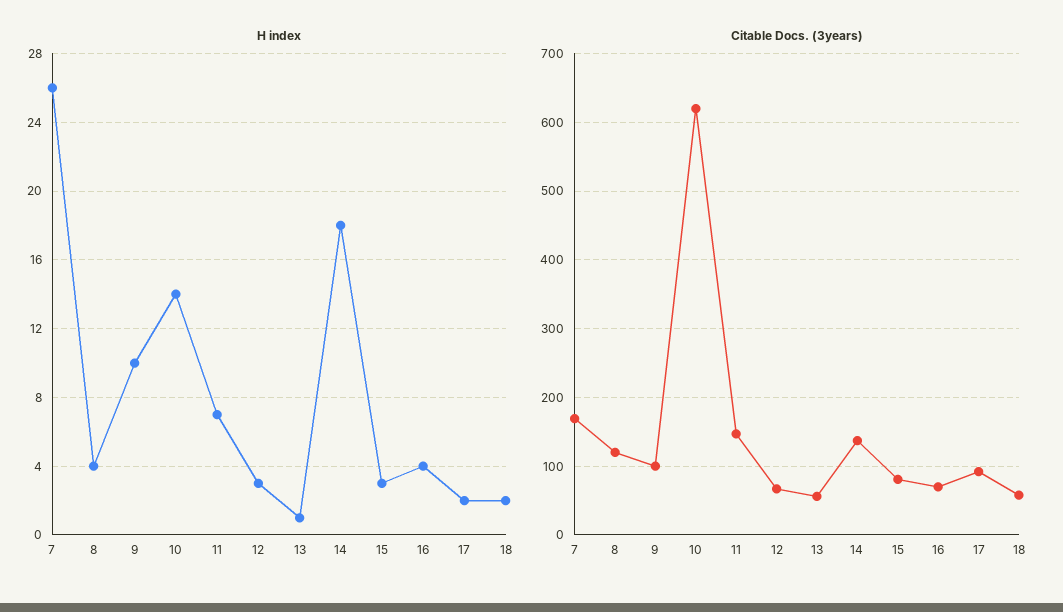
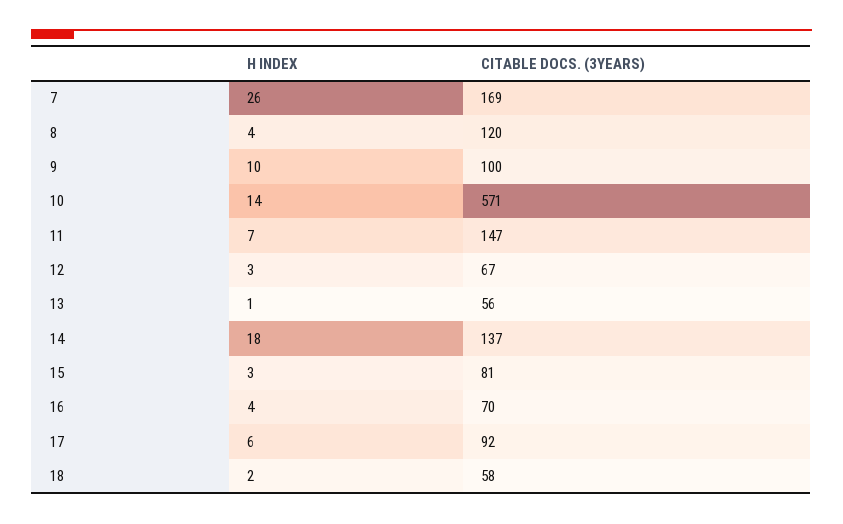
  {
    "H index": {
      "7": 26,
      "8": 4,
      "9": 10,
      "10": 14,
      "11": 7,
      "12": 3,
      "13": 1,
      "14": 18,
      "15": 3,
      "16": 4,
-     "17": 2,
+     "17": 6,
      "18": 2
    },
    "Citable Docs. (3years)": {
      "7": 169,
      "8": 120,
      "9": 100,
-     "10": 620,
+     "10": 571,
      "11": 147,
      "12": 67,
      "13": 56,
      "14": 137,
      "15": 81,
      "16": 70,
      "17": 92,
      "18": 58
    }
  }

